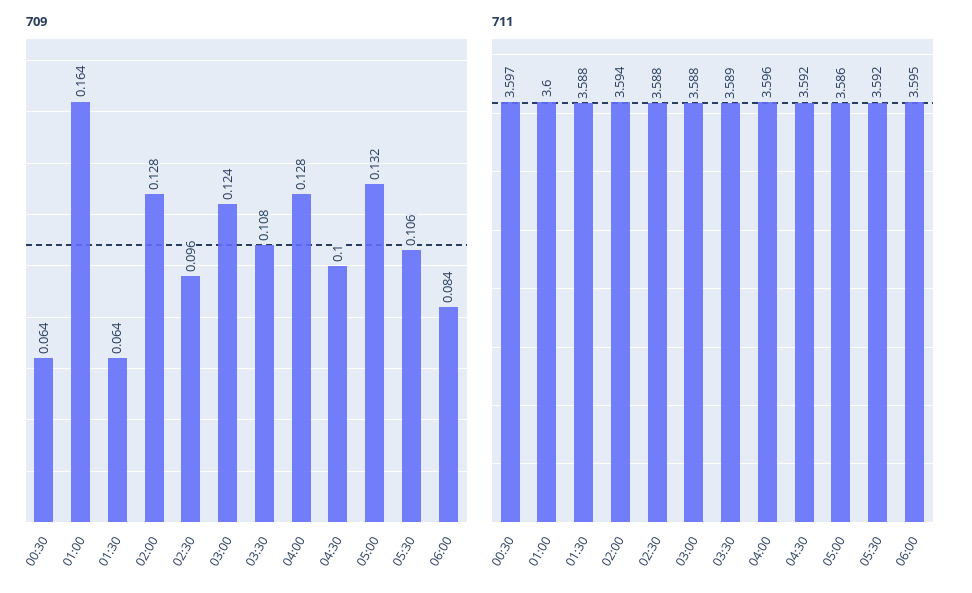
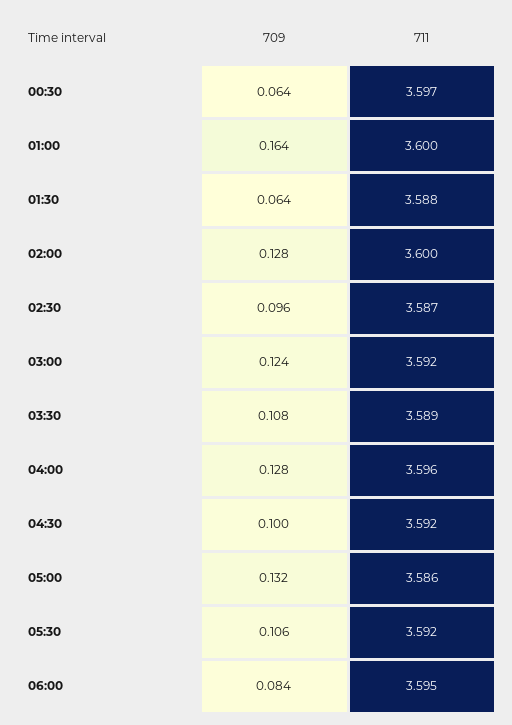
  {
    "709": {
      "00:30": 0.064,
      "01:00": 0.164,
      "01:30": 0.064,
      "02:00": 0.128,
      "02:30": 0.096,
      "03:00": 0.124,
      "03:30": 0.108,
      "04:00": 0.128,
      "04:30": 0.1,
      "05:00": 0.132,
      "05:30": 0.106,
      "06:00": 0.084
    },
    "711": {
      "00:30": 3.597,
      "01:00": 3.6,
      "01:30": 3.588,
-     "02:00": 3.594,
+     "02:00": 3.6,
-     "02:30": 3.588,
+     "02:30": 3.587,
-     "03:00": 3.588,
+     "03:00": 3.592,
      "03:30": 3.589,
      "04:00": 3.596,
      "04:30": 3.592,
      "05:00": 3.586,
      "05:30": 3.592,
      "06:00": 3.595
    }
  }

